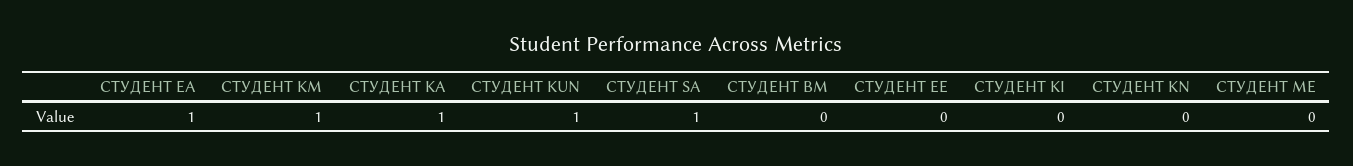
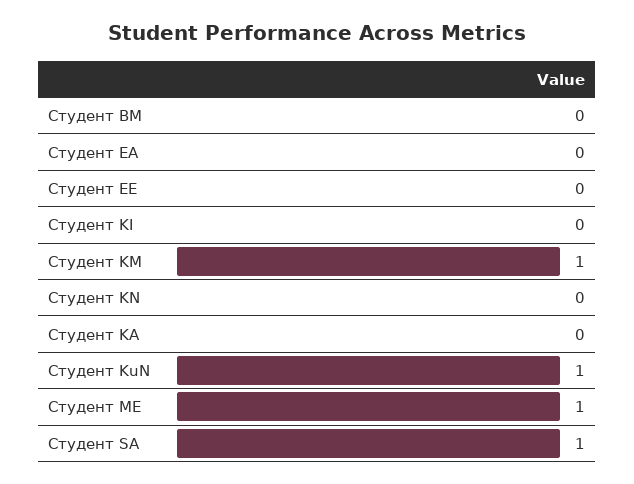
  {
-   "СТУДЕНТ EA": 1,
+   "СТУДЕНТ EA": 0,
    "СТУДЕНТ KM": 1,
-   "СТУДЕНТ KA": 1,
+   "СТУДЕНТ KA": 0,
    "СТУДЕНТ KUN": 1,
    "СТУДЕНТ SA": 1,
    "СТУДЕНТ BM": 0,
    "СТУДЕНТ EE": 0,
    "СТУДЕНТ KI": 0,
    "СТУДЕНТ KN": 0,
-   "СТУДЕНТ ME": 0
+   "СТУДЕНТ ME": 1
  }

